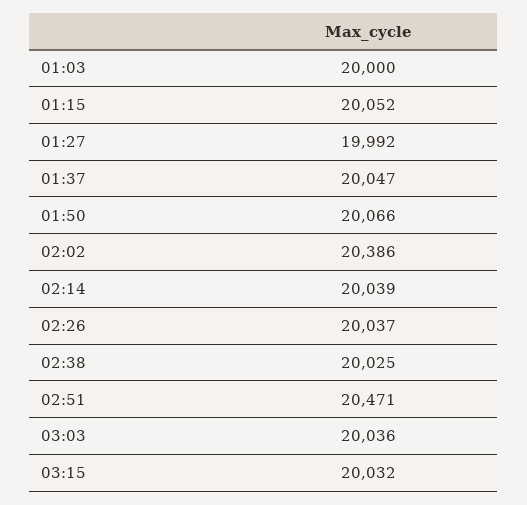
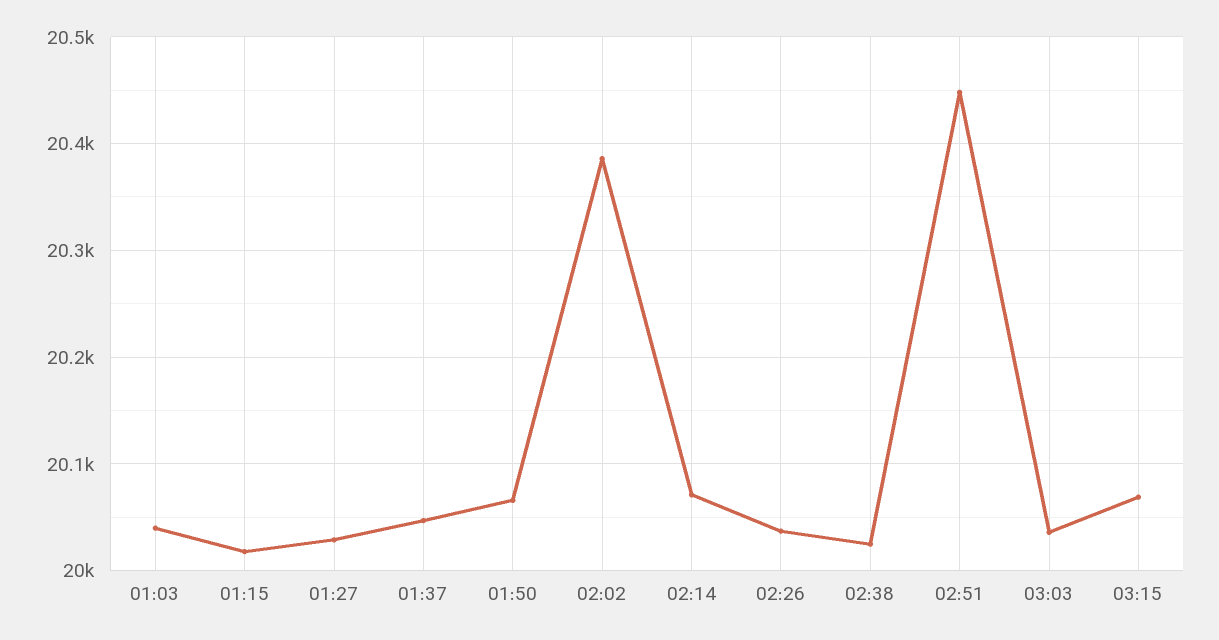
  {
-   "01:03": 20000,
+   "01:03": 20040,
-   "01:15": 20052,
+   "01:15": 20020,
-   "01:27": 19992,
+   "01:27": 20030,
    "01:37": 20047,
    "01:50": 20066,
    "02:02": 20386,
-   "02:14": 20039,
+   "02:14": 20070,
    "02:26": 20037,
    "02:38": 20025,
-   "02:51": 20471,
+   "02:51": 20450,
    "03:03": 20036,
-   "03:15": 20032
+   "03:15": 20070
  }

